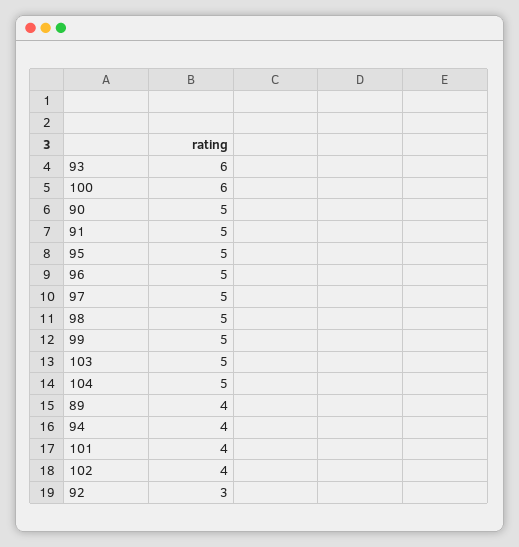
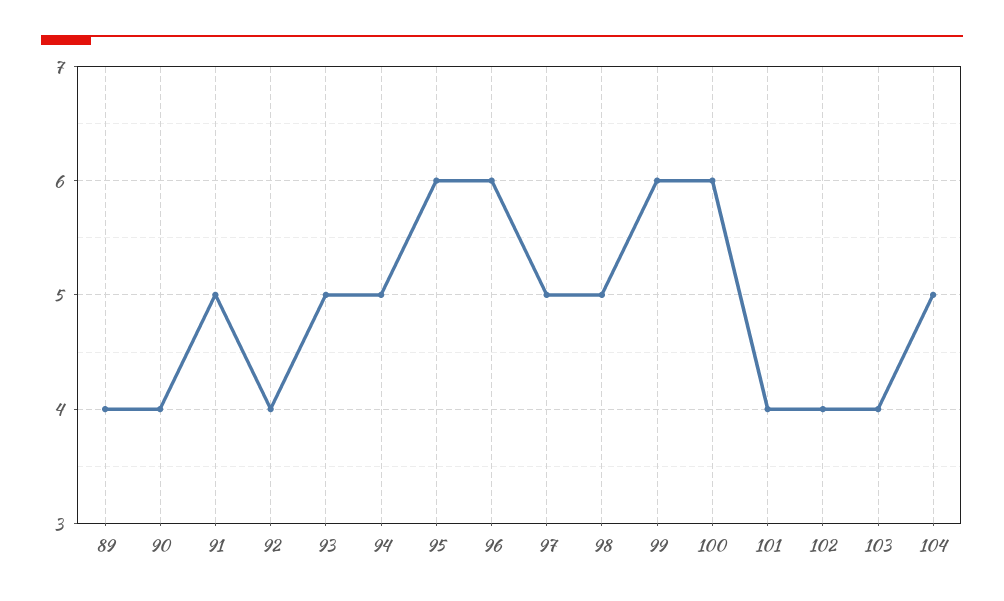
  {
-   "93": 6,
+   "93": 5,
    "100": 6,
-   "90": 5,
+   "90": 4,
    "91": 5,
-   "95": 5,
+   "95": 6,
-   "96": 5,
+   "96": 6,
    "97": 5,
    "98": 5,
-   "99": 5,
+   "99": 6,
-   "103": 5,
+   "103": 4,
    "104": 5,
    "89": 4,
-   "94": 4,
+   "94": 5,
    "101": 4,
    "102": 4,
-   "92": 3
+   "92": 4
  }

